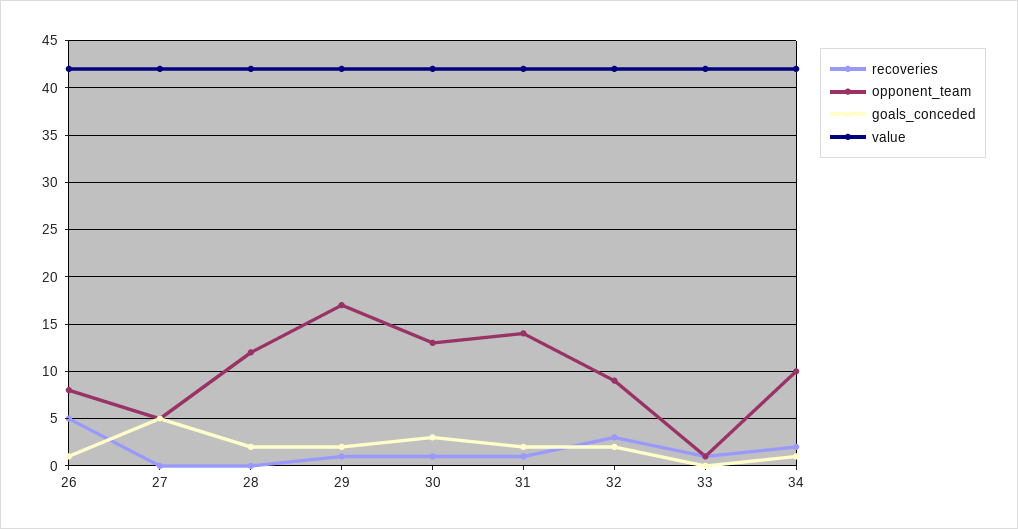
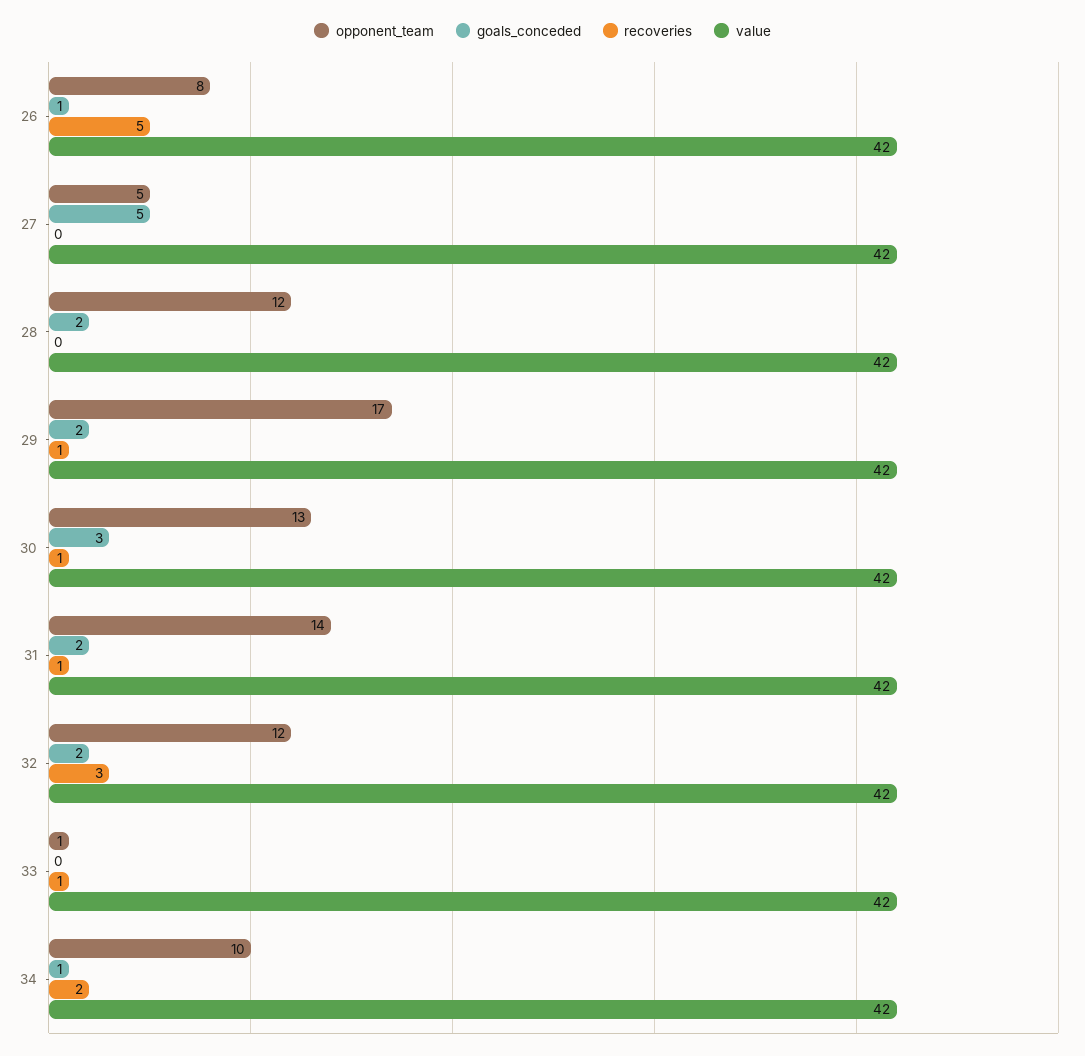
  {
    "recoveries": {
      "26": 5,
      "27": 0,
      "28": 0,
      "29": 1,
      "30": 1,
      "31": 1,
      "32": 3,
      "33": 1,
      "34": 2
    },
    "opponent_team": {
      "26": 8,
      "27": 5,
      "28": 12,
      "29": 17,
      "30": 13,
      "31": 14,
-     "32": 9,
+     "32": 12,
      "33": 1,
      "34": 10
    },
    "goals_conceded": {
      "26": 1,
      "27": 5,
      "28": 2,
      "29": 2,
      "30": 3,
      "31": 2,
      "32": 2,
      "33": 0,
      "34": 1
    },
    "value": {
      "26": 42,
      "27": 42,
      "28": 42,
      "29": 42,
      "30": 42,
      "31": 42,
      "32": 42,
      "33": 42,
      "34": 42
    }
  }

